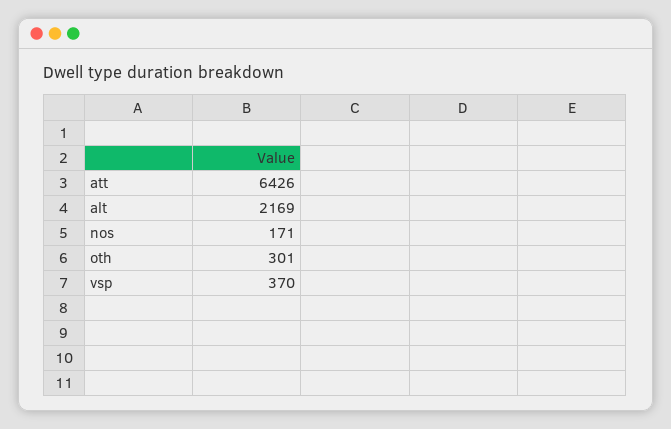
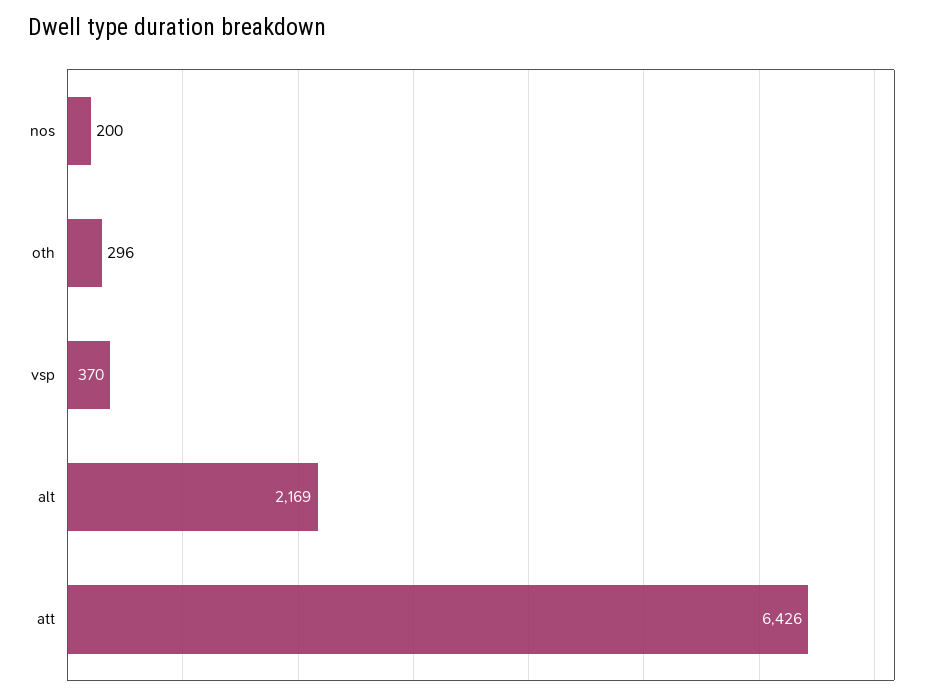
  {
    "att": 6426,
    "alt": 2169,
-   "nos": 171,
+   "nos": 200,
-   "oth": 301,
+   "oth": 296,
    "vsp": 370
  }

